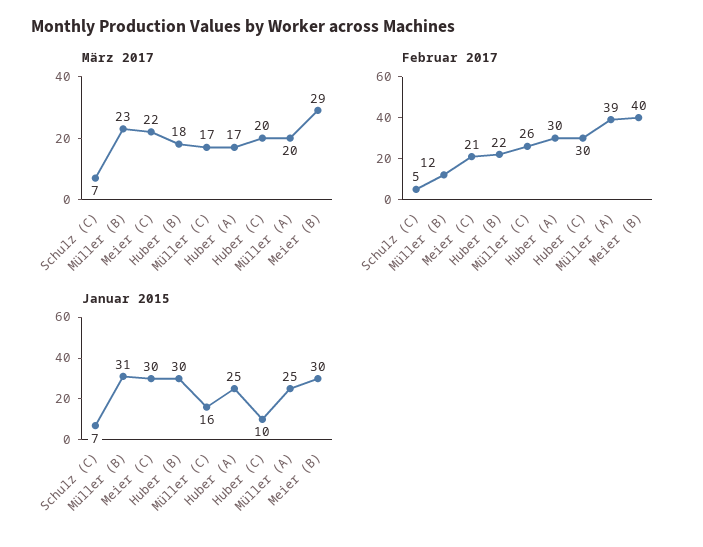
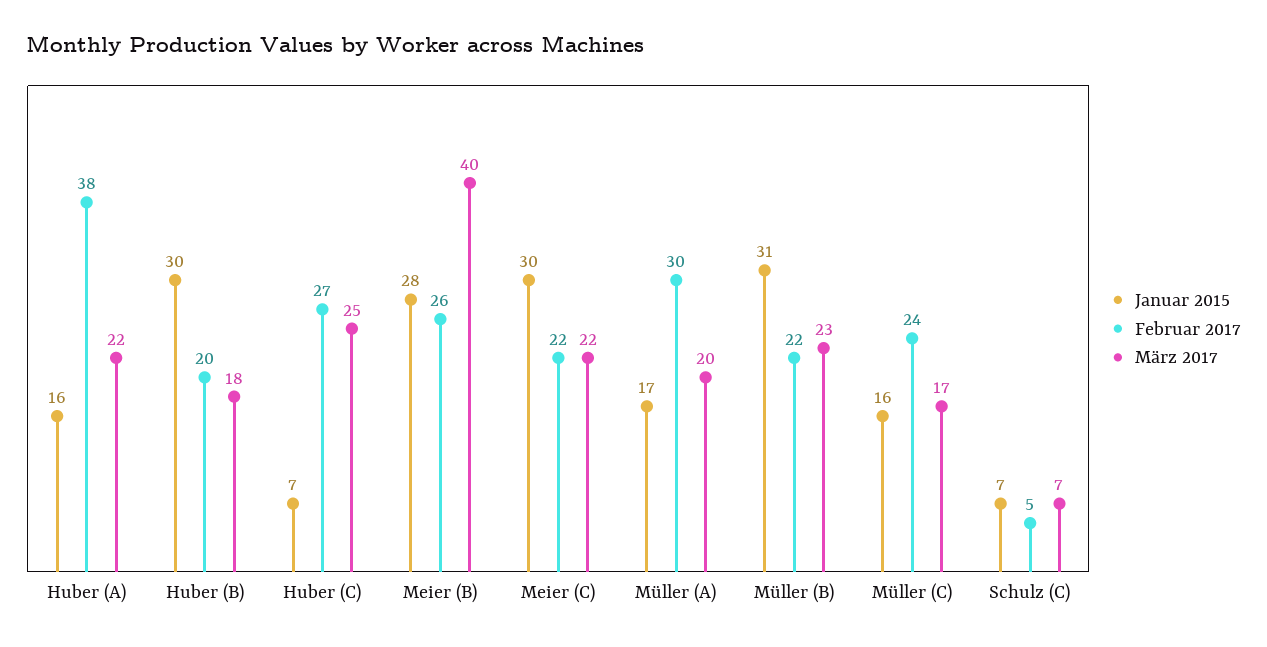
  {
    "März 2017": {
      "Schulz (C)": 7,
      "Müller (B)": 23,
      "Meier (C)": 22,
      "Huber (B)": 18,
      "Müller (C)": 17,
-     "Huber (A)": 17,
+     "Huber (A)": 22,
-     "Huber (C)": 20,
+     "Huber (C)": 25,
      "Müller (A)": 20,
-     "Meier (B)": 29
+     "Meier (B)": 40
    },
    "Februar 2017": {
      "Schulz (C)": 5,
-     "Müller (B)": 12,
+     "Müller (B)": 22,
-     "Meier (C)": 21,
+     "Meier (C)": 22,
-     "Huber (B)": 22,
+     "Huber (B)": 20,
-     "Müller (C)": 26,
+     "Müller (C)": 24,
-     "Huber (A)": 30,
+     "Huber (A)": 38,
-     "Huber (C)": 30,
+     "Huber (C)": 27,
-     "Müller (A)": 39,
+     "Müller (A)": 30,
-     "Meier (B)": 40
+     "Meier (B)": 26
    },
    "Januar 2015": {
      "Schulz (C)": 7,
      "Müller (B)": 31,
      "Meier (C)": 30,
      "Huber (B)": 30,
      "Müller (C)": 16,
-     "Huber (A)": 25,
+     "Huber (A)": 16,
-     "Huber (C)": 10,
+     "Huber (C)": 7,
-     "Müller (A)": 25,
+     "Müller (A)": 17,
-     "Meier (B)": 30
+     "Meier (B)": 28
    }
  }

